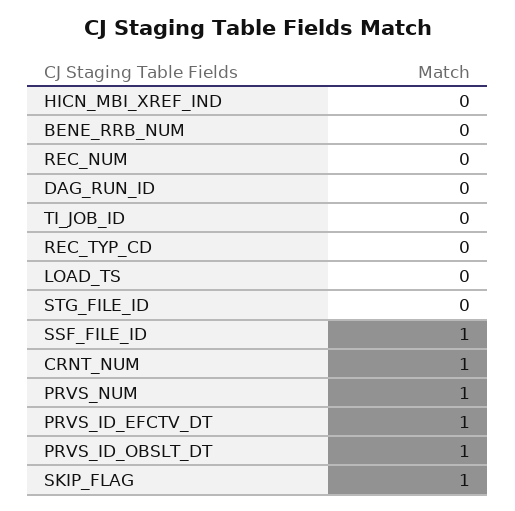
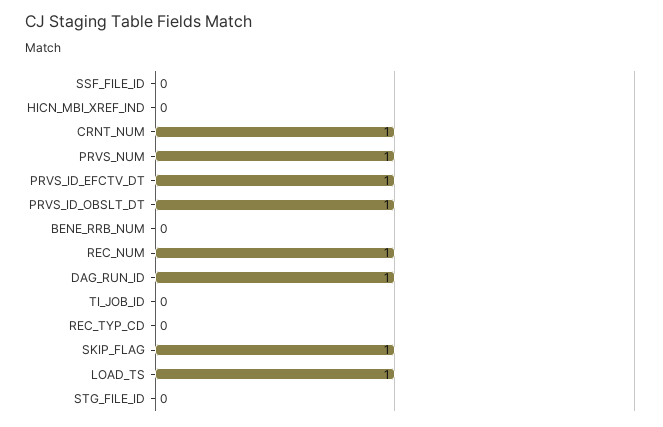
  {
    "HICN_MBI_XREF_IND": 0,
    "BENE_RRB_NUM": 0,
-   "REC_NUM": 0,
+   "REC_NUM": 1,
-   "DAG_RUN_ID": 0,
+   "DAG_RUN_ID": 1,
    "TI_JOB_ID": 0,
    "REC_TYP_CD": 0,
-   "LOAD_TS": 0,
+   "LOAD_TS": 1,
    "STG_FILE_ID": 0,
-   "SSF_FILE_ID": 1,
+   "SSF_FILE_ID": 0,
    "CRNT_NUM": 1,
    "PRVS_NUM": 1,
    "PRVS_ID_EFCTV_DT": 1,
    "PRVS_ID_OBSLT_DT": 1,
    "SKIP_FLAG": 1
  }

